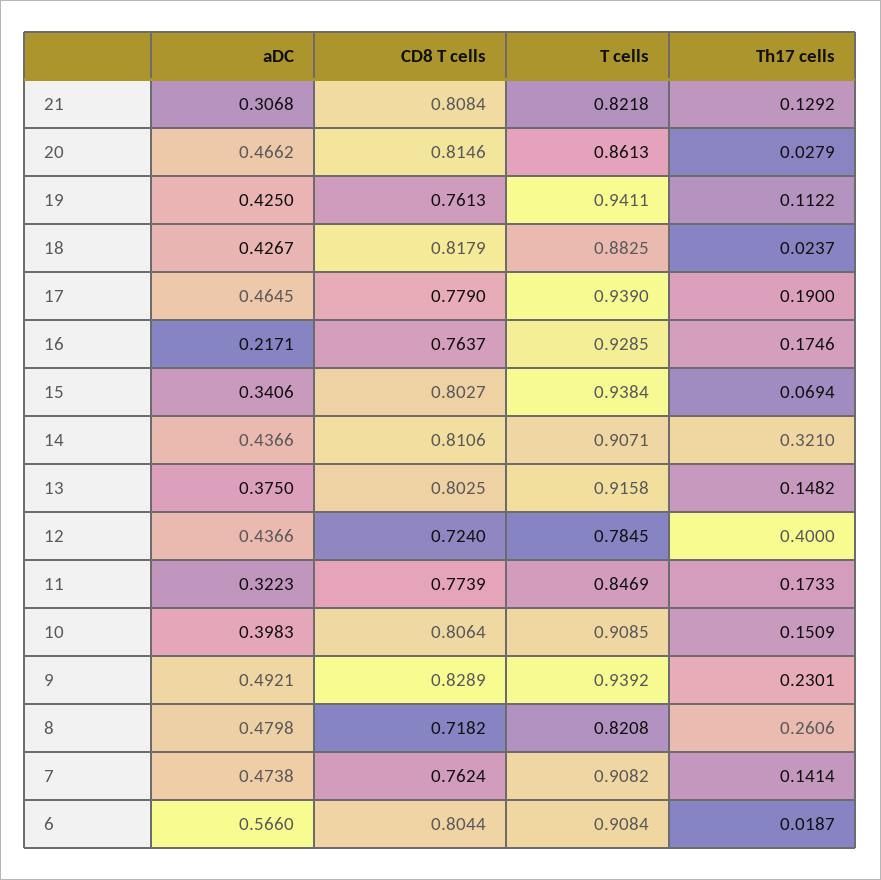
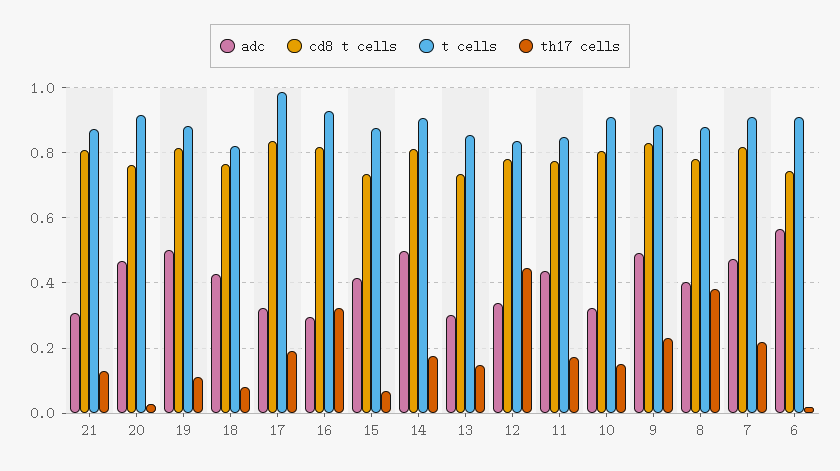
  {
    "aDC": {
      "21": 0.3068,
      "20": 0.4662,
-     "19": 0.425,
+     "19": 0.5,
      "18": 0.4267,
-     "17": 0.4645,
+     "17": 0.32,
-     "16": 0.2171,
+     "16": 0.3,
-     "15": 0.3406,
+     "15": 0.42,
-     "14": 0.4366,
+     "14": 0.5,
-     "13": 0.375,
+     "13": 0.3,
-     "12": 0.4366,
+     "12": 0.34,
-     "11": 0.3223,
+     "11": 0.44,
-     "10": 0.3983,
+     "10": 0.32,
      "9": 0.4921,
-     "8": 0.4798,
+     "8": 0.4,
      "7": 0.4738,
      "6": 0.566
    },
    "CD8 T cells": {
      "21": 0.8084,
-     "20": 0.8146,
+     "20": 0.76,
-     "19": 0.7613,
+     "19": 0.82,
-     "18": 0.8179,
+     "18": 0.76,
-     "17": 0.779,
+     "17": 0.84,
-     "16": 0.7637,
+     "16": 0.82,
-     "15": 0.8027,
+     "15": 0.74,
      "14": 0.8106,
-     "13": 0.8025,
+     "13": 0.74,
-     "12": 0.724,
+     "12": 0.78,
      "11": 0.7739,
      "10": 0.8064,
      "9": 0.8289,
-     "8": 0.7182,
+     "8": 0.78,
-     "7": 0.7624,
+     "7": 0.82,
-     "6": 0.8044
+     "6": 0.74
    },
    "T cells": {
-     "21": 0.8218,
+     "21": 0.88,
-     "20": 0.8613,
+     "20": 0.92,
-     "19": 0.9411,
+     "19": 0.88,
-     "18": 0.8825,
+     "18": 0.82,
-     "17": 0.939,
+     "17": 0.98,
      "16": 0.9285,
-     "15": 0.9384,
+     "15": 0.88,
      "14": 0.9071,
-     "13": 0.9158,
+     "13": 0.86,
-     "12": 0.7845,
+     "12": 0.84,
      "11": 0.8469,
      "10": 0.9085,
-     "9": 0.9392,
+     "9": 0.88,
-     "8": 0.8208,
+     "8": 0.88,
      "7": 0.9082,
      "6": 0.9084
    },
    "Th17 cells": {
      "21": 0.1292,
      "20": 0.0279,
      "19": 0.1122,
-     "18": 0.0237,
+     "18": 0.08,
      "17": 0.19,
-     "16": 0.1746,
+     "16": 0.32,
      "15": 0.0694,
-     "14": 0.321,
+     "14": 0.18,
      "13": 0.1482,
-     "12": 0.4,
+     "12": 0.44,
      "11": 0.1733,
      "10": 0.1509,
      "9": 0.2301,
-     "8": 0.2606,
+     "8": 0.38,
-     "7": 0.1414,
+     "7": 0.22,
      "6": 0.0187
    }
  }

